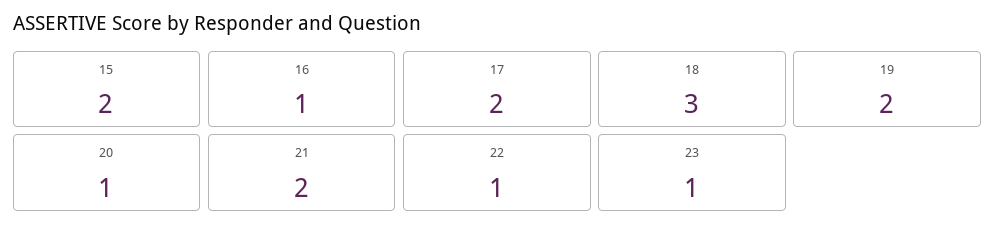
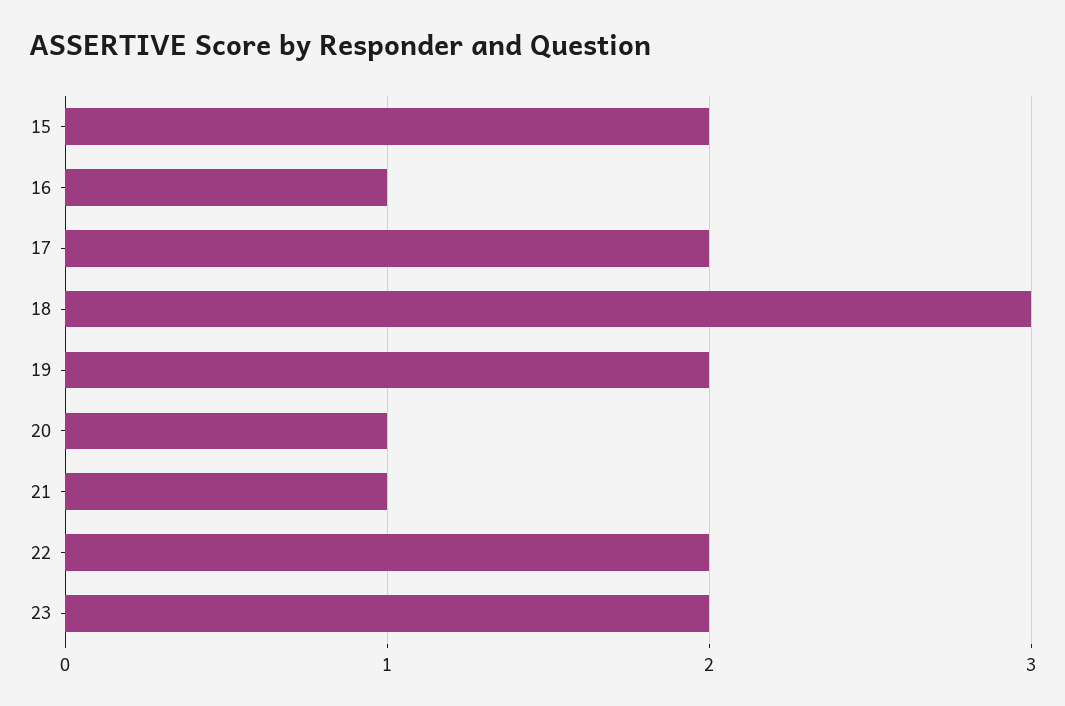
  {
    "15": 2,
    "16": 1,
    "17": 2,
    "18": 3,
    "19": 2,
    "20": 1,
-   "21": 2,
+   "21": 1,
-   "22": 1,
+   "22": 2,
-   "23": 1
+   "23": 2
  }

